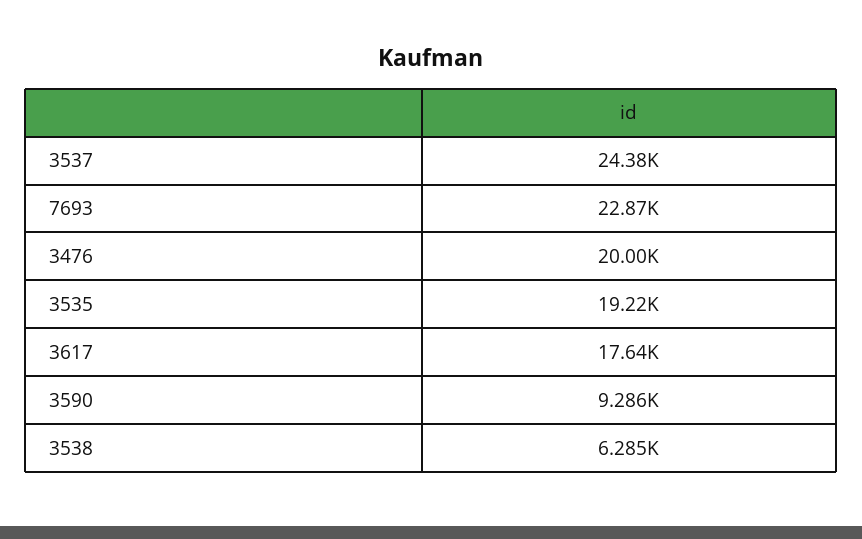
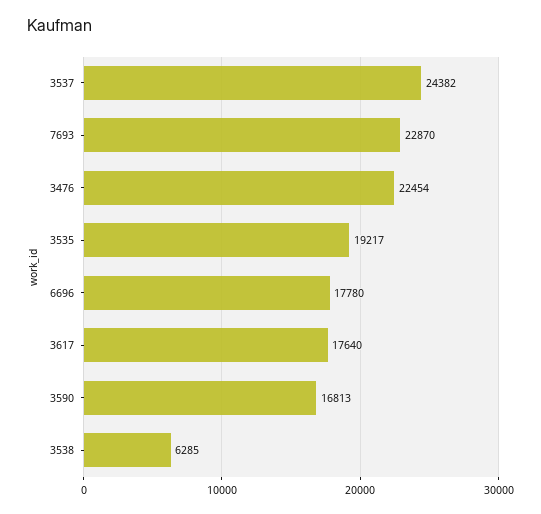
  {
    "3537": 24382,
    "7693": 22870,
-   "3476": 20000,
+   "3476": 22454,
    "3535": 19217,
    "3617": 17640,
-   "3590": 9286,
+   "3590": 16813,
-   "3538": 6285
+   "3538": 6285,
+   "6696": 17780
  }

